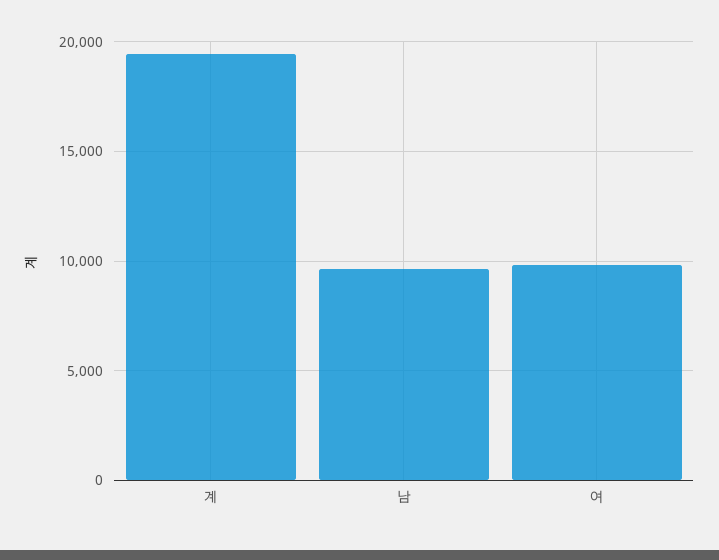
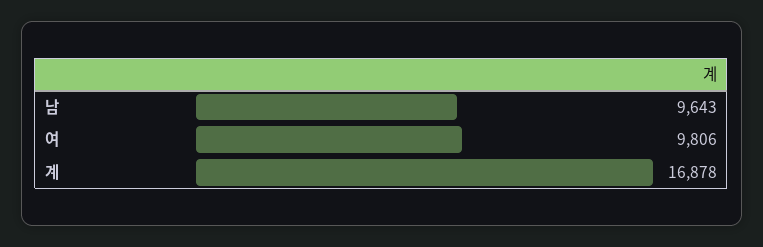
  {
-   "계": 19500,
+   "계": 16878,
    "남": 9643,
    "여": 9806
  }

